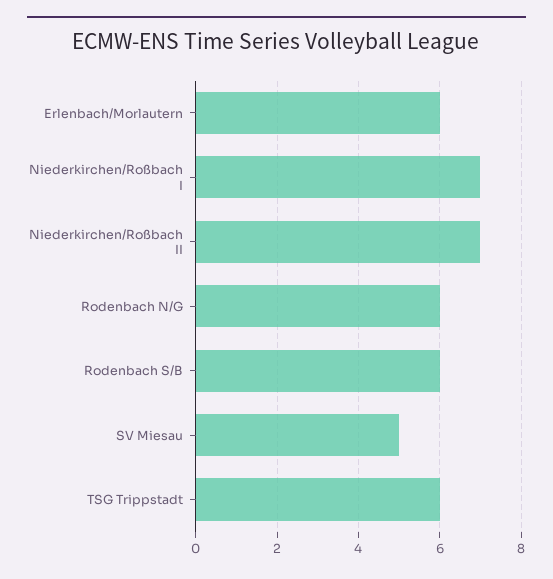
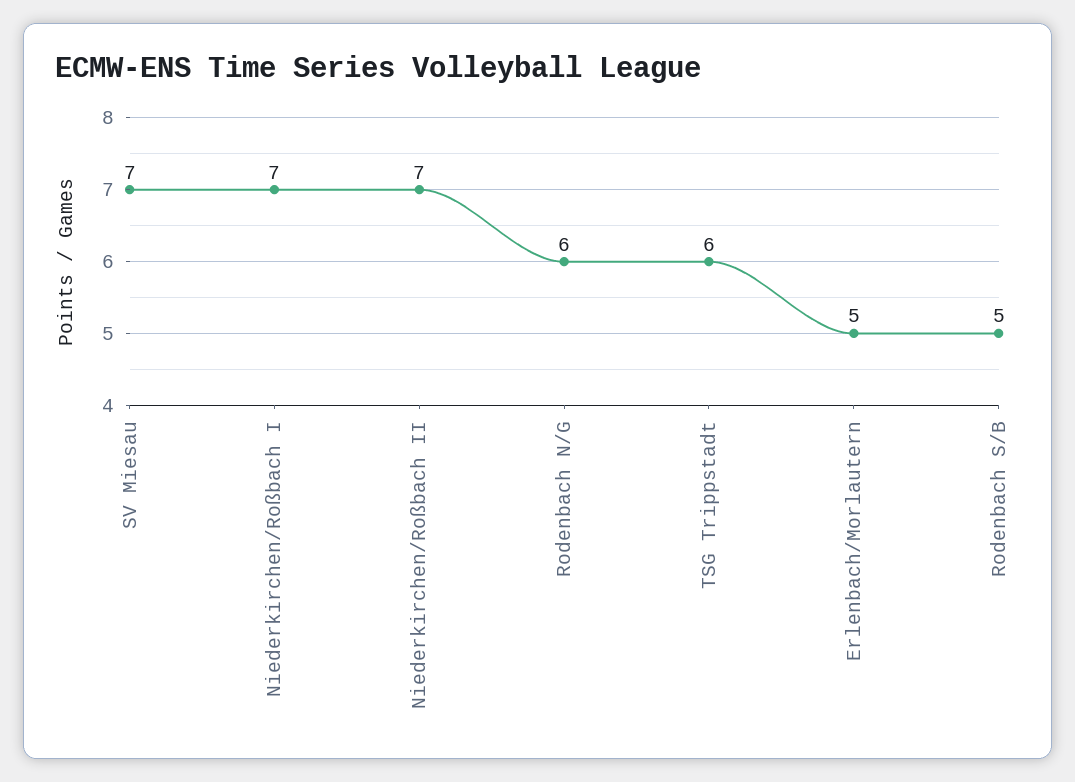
  {
-   "Erlenbach/Morlautern": 6,
+   "Erlenbach/Morlautern": 5,
    "Niederkirchen/Roßbach I": 7,
    "Niederkirchen/Roßbach II": 7,
    "Rodenbach N/G": 6,
-   "Rodenbach S/B": 6,
+   "Rodenbach S/B": 5,
-   "SV Miesau": 5,
+   "SV Miesau": 7,
    "TSG Trippstadt": 6
  }

